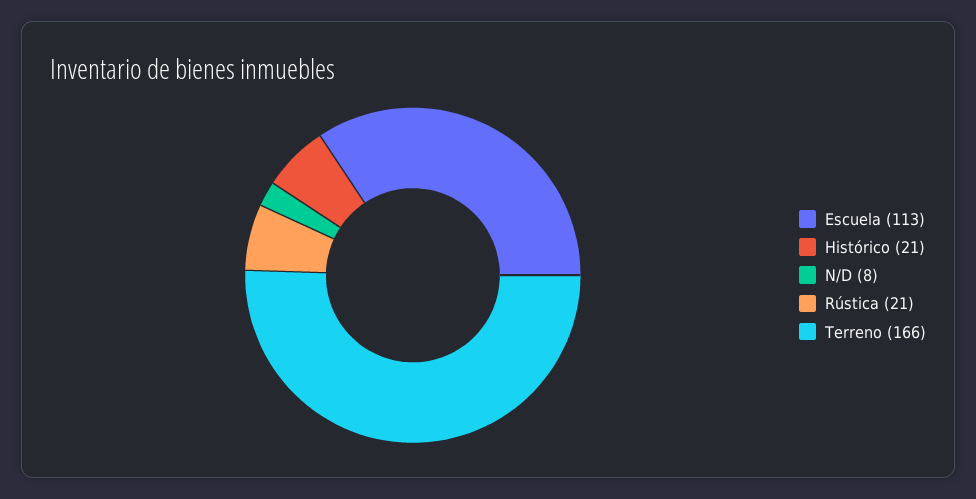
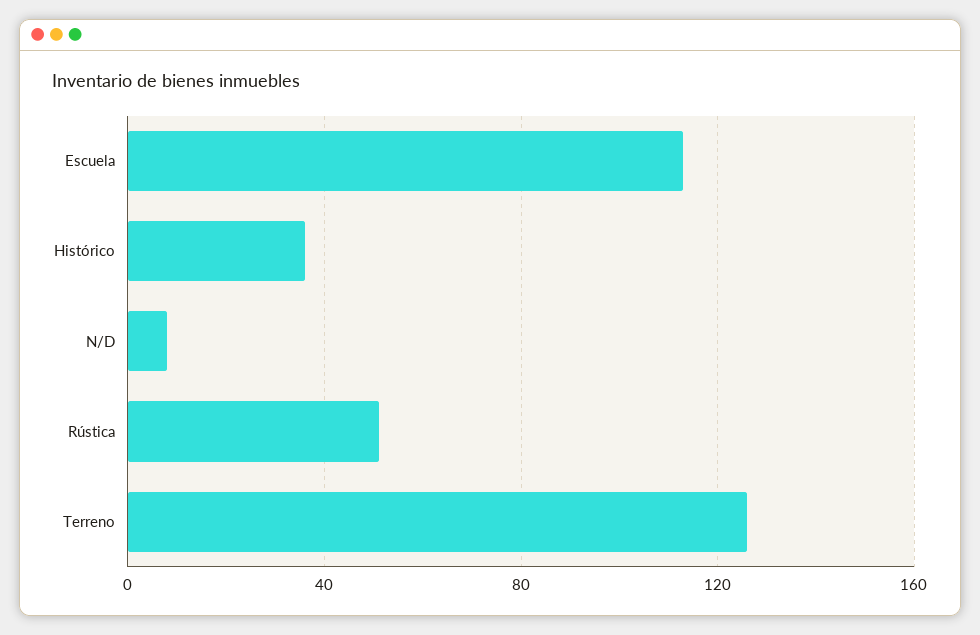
  {
    "Escuela": 113,
-   "Histórico": 21,
+   "Histórico": 35,
    "N/D": 8,
-   "Rústica": 21,
+   "Rústica": 50,
-   "Terreno": 166
+   "Terreno": 125
  }

